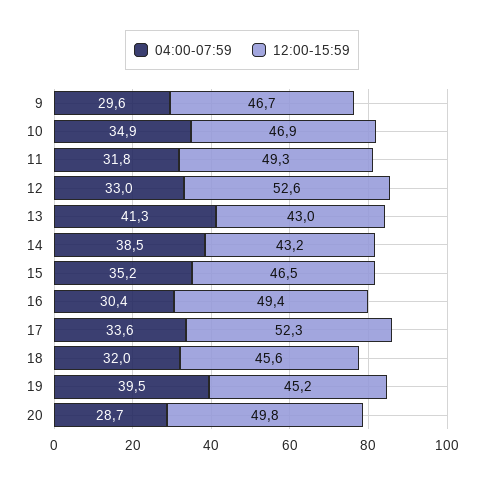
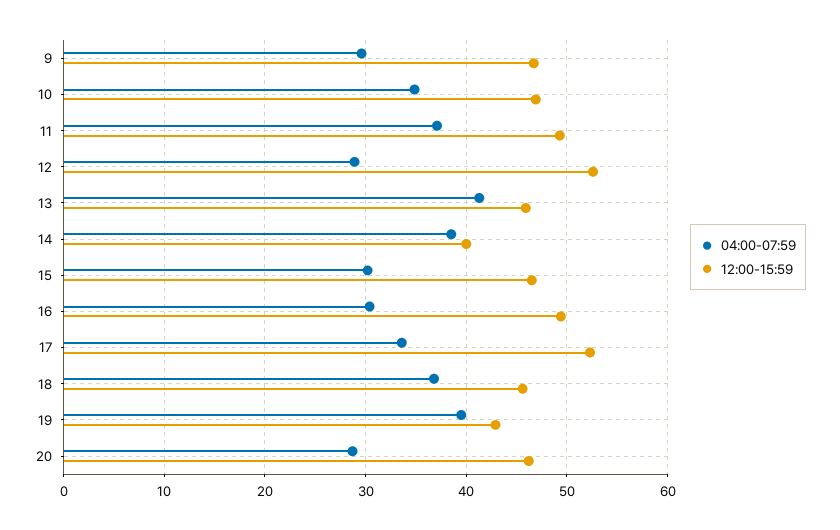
  {
    "04:00-07:59": {
      "9": 29.6,
      "10": 34.9,
-     "11": 31.8,
+     "11": 37,
-     "12": 33,
+     "12": 29,
      "13": 41.3,
      "14": 38.5,
-     "15": 35.2,
+     "15": 30,
      "16": 30.4,
      "17": 33.6,
-     "18": 32,
+     "18": 37,
      "19": 39.5,
      "20": 28.7
    },
    "12:00-15:59": {
      "9": 46.7,
      "10": 46.9,
      "11": 49.3,
      "12": 52.6,
-     "13": 43,
+     "13": 46,
-     "14": 43.2,
+     "14": 40,
      "15": 46.5,
      "16": 49.4,
      "17": 52.3,
      "18": 45.6,
-     "19": 45.2,
+     "19": 43,
-     "20": 49.8
+     "20": 46
    }
  }

